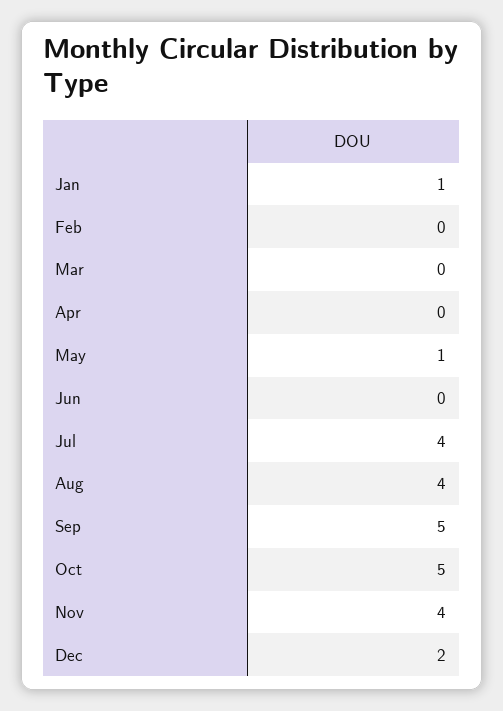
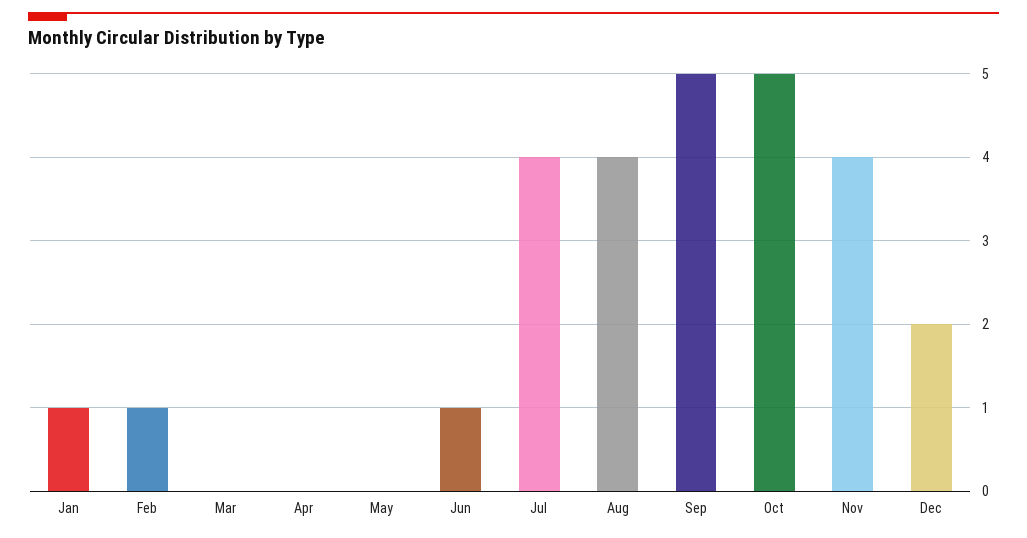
  {
    "Jan": 1,
-   "Feb": 0,
+   "Feb": 1,
    "Mar": 0,
    "Apr": 0,
-   "May": 1,
+   "May": 0,
-   "Jun": 0,
+   "Jun": 1,
    "Jul": 4,
    "Aug": 4,
    "Sep": 5,
    "Oct": 5,
    "Nov": 4,
    "Dec": 2
  }

